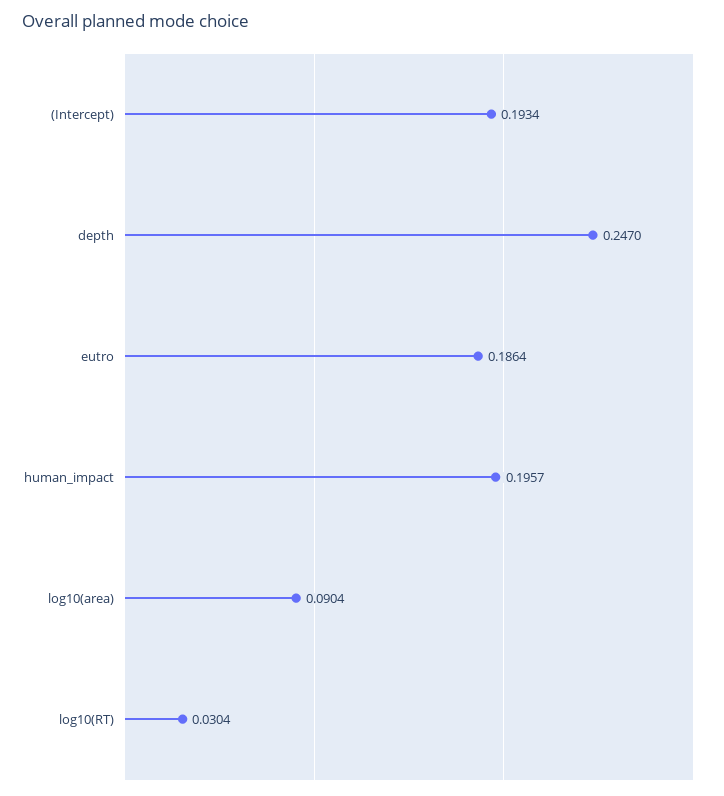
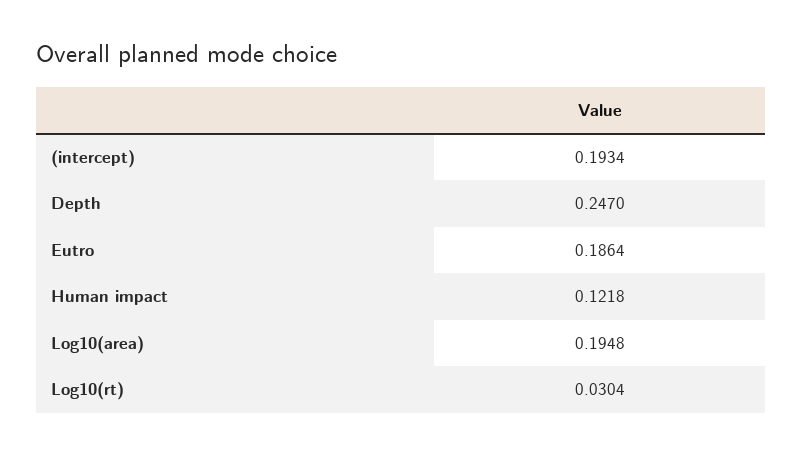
  {
    "(Intercept)": 0.1934,
    "depth": 0.247,
    "eutro": 0.1864,
-   "human_impact": 0.1957,
+   "human_impact": 0.1218,
-   "log10(area)": 0.0904,
+   "log10(area)": 0.1948,
    "log10(RT)": 0.0304
  }

